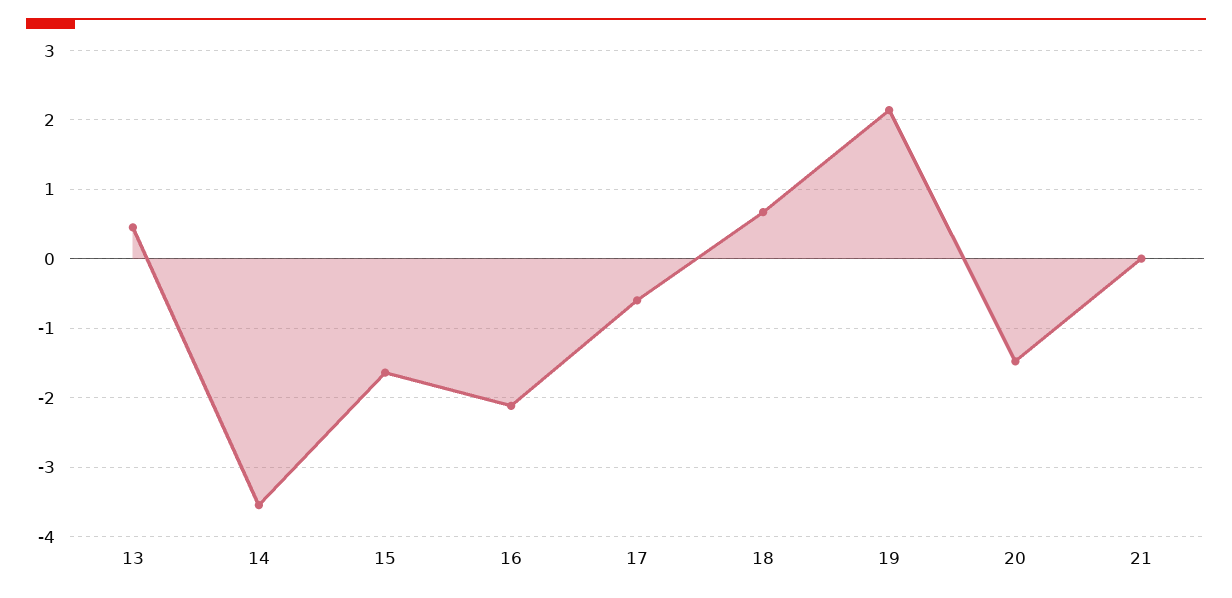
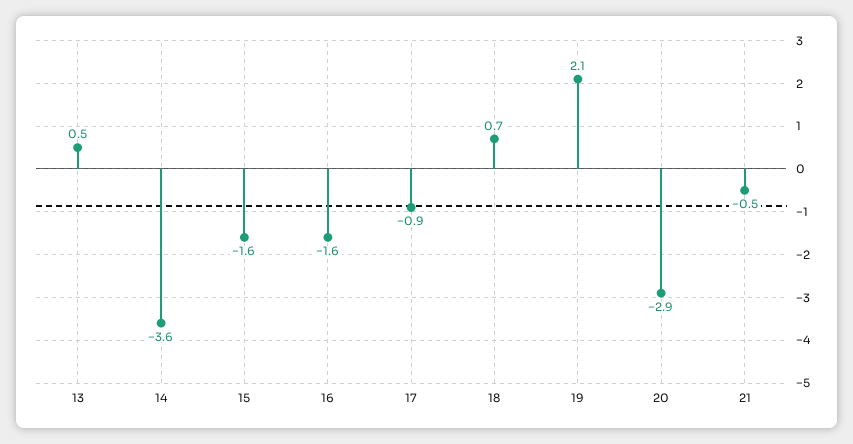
  {
    "13": 0.5,
    "14": -3.6,
    "15": -1.6,
-   "16": -2.1,
+   "16": -1.6,
-   "17": -0.6,
+   "17": -0.9,
    "18": 0.7,
    "19": 2.1,
-   "20": -1.5,
+   "20": -2.9,
-   "21": 0
+   "21": -0.5
  }

